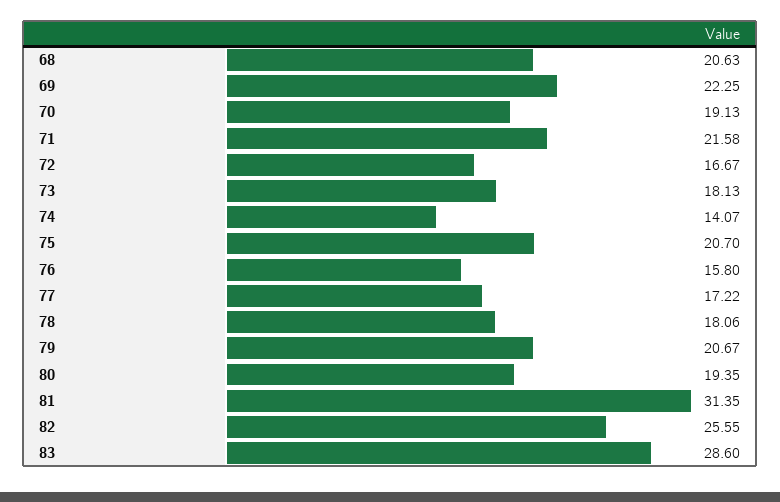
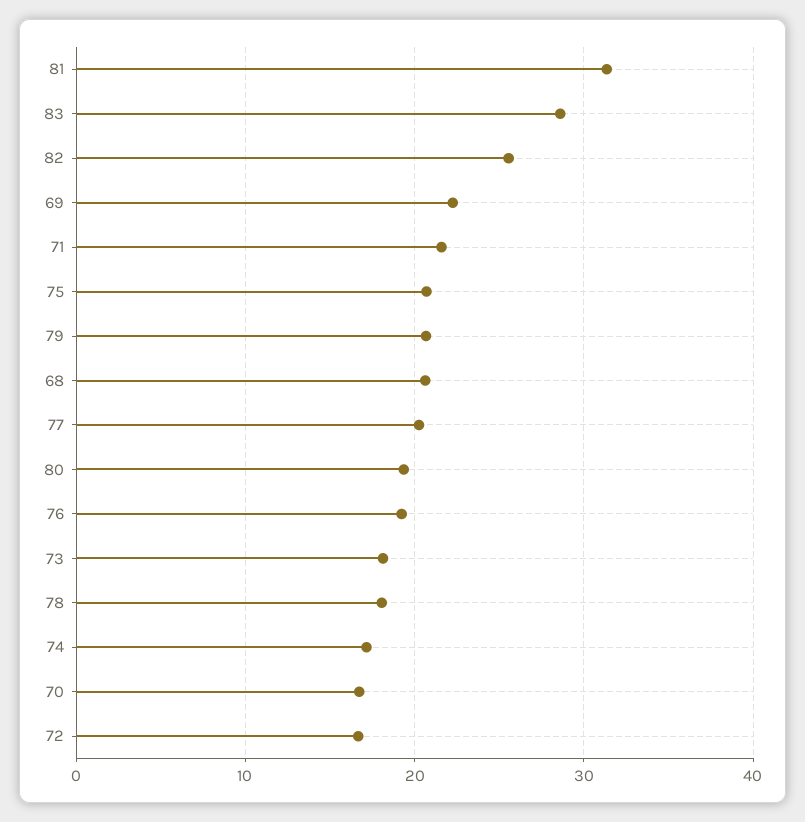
  {
    "68": 20.63,
    "69": 22.25,
-   "70": 19.13,
+   "70": 17,
    "71": 21.58,
    "72": 16.67,
    "73": 18.13,
-   "74": 14.07,
+   "74": 17,
    "75": 20.7,
-   "76": 15.8,
+   "76": 19,
-   "77": 17.22,
+   "77": 20,
    "78": 18.06,
    "79": 20.67,
    "80": 19.35,
    "81": 31.35,
    "82": 25.55,
    "83": 28.6
  }

